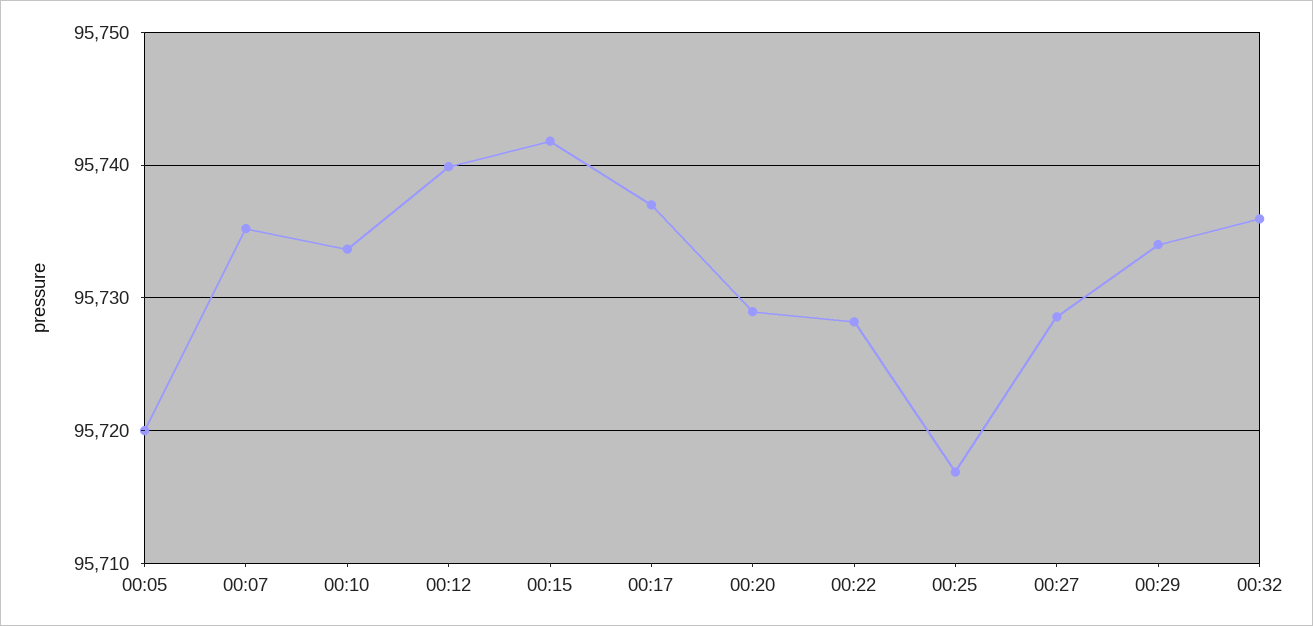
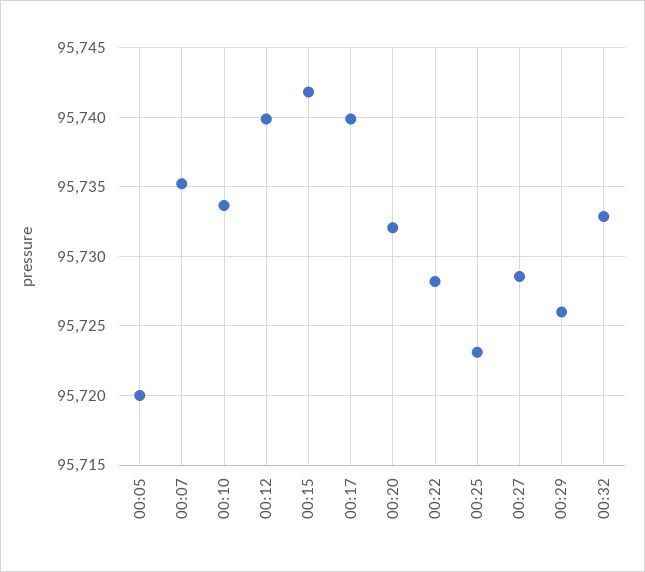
  {
    "00:05": 95720,
    "00:07": 95735,
    "00:10": 95733.5,
    "00:12": 95740,
    "00:15": 95742,
-   "00:17": 95737,
+   "00:17": 95740,
-   "00:20": 95729,
+   "00:20": 95732,
    "00:22": 95728,
-   "00:25": 95717,
+   "00:25": 95723,
    "00:27": 95728.5,
-   "00:29": 95734,
+   "00:29": 95726,
-   "00:32": 95736
+   "00:32": 95733
  }

